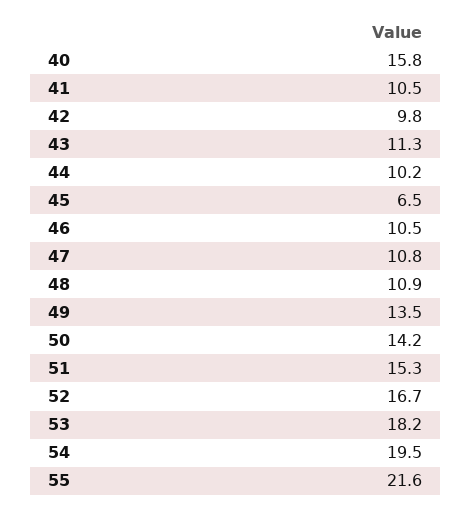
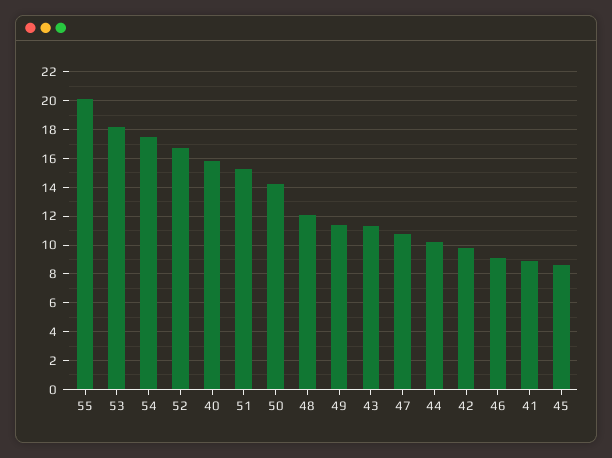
  {
    "40": 15.8,
-   "41": 10.5,
+   "41": 9,
    "42": 9.8,
    "43": 11.3,
    "44": 10.2,
-   "45": 6.5,
+   "45": 8.5,
-   "46": 10.5,
+   "46": 9,
    "47": 10.8,
-   "48": 10.9,
+   "48": 12,
-   "49": 13.5,
+   "49": 11.5,
    "50": 14.2,
    "51": 15.3,
    "52": 16.7,
    "53": 18.2,
-   "54": 19.5,
+   "54": 17.5,
-   "55": 21.6
+   "55": 20
  }

